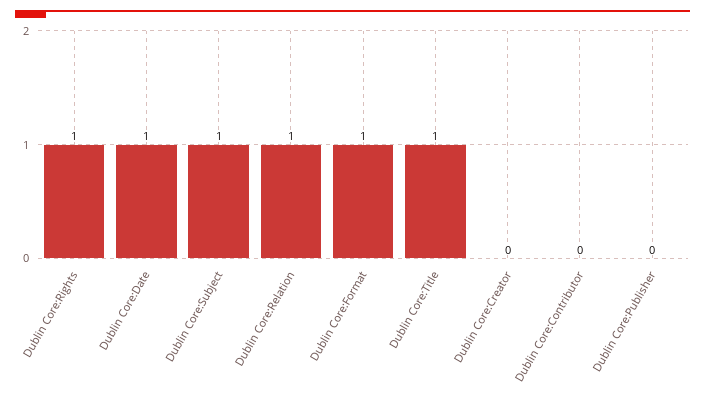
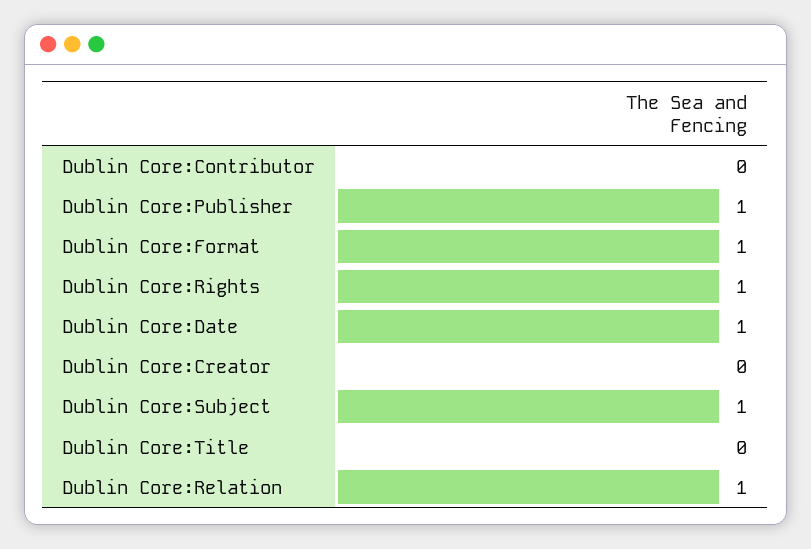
  {
    "Dublin Core:Rights": 1,
    "Dublin Core:Date": 1,
    "Dublin Core:Subject": 1,
    "Dublin Core:Relation": 1,
    "Dublin Core:Format": 1,
-   "Dublin Core:Title": 1,
+   "Dublin Core:Title": 0,
    "Dublin Core:Creator": 0,
    "Dublin Core:Contributor": 0,
-   "Dublin Core:Publisher": 0
+   "Dublin Core:Publisher": 1
  }

